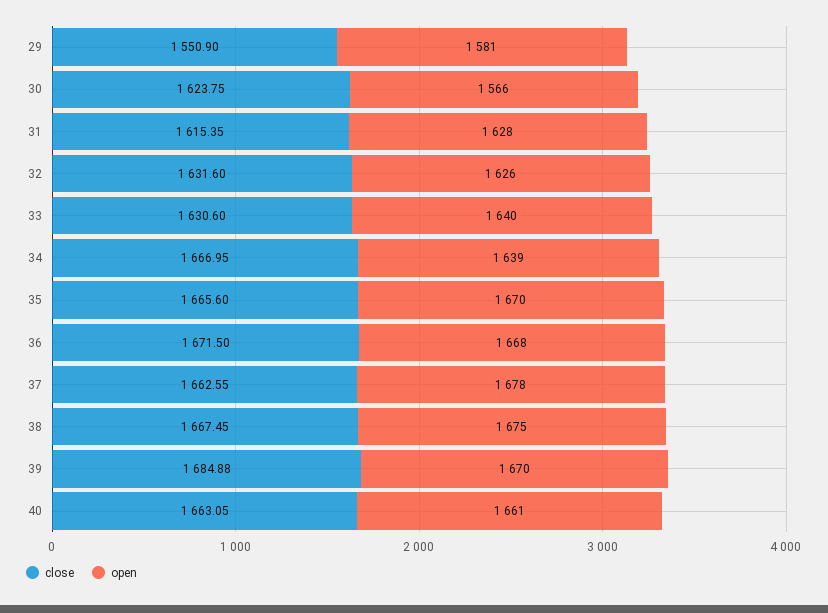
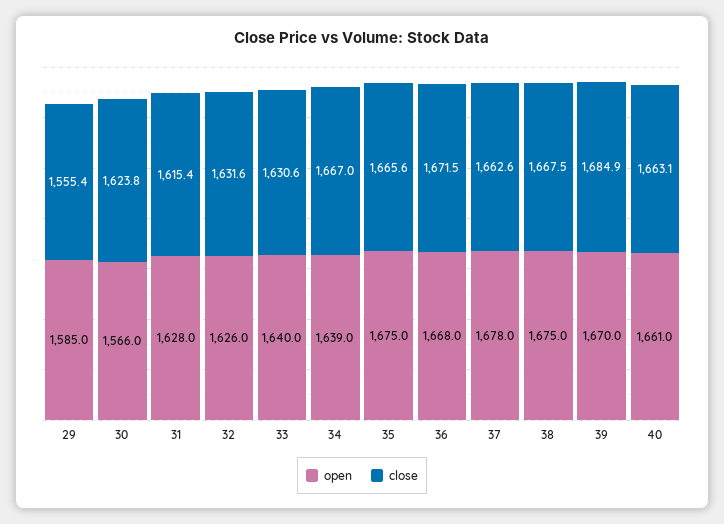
  {
    "close": {
-     "29": 1550.9,
+     "29": 1555.4,
      "30": 1623.75,
      "31": 1615.35,
      "32": 1631.6,
      "33": 1630.6,
      "34": 1666.95,
      "35": 1665.6,
      "36": 1671.5,
      "37": 1662.55,
      "38": 1667.45,
      "39": 1684.88,
      "40": 1663.05
    },
    "open": {
-     "29": 1581,
+     "29": 1585,
      "30": 1566,
      "31": 1628,
      "32": 1626,
      "33": 1640,
      "34": 1639,
-     "35": 1670,
+     "35": 1675,
      "36": 1668,
      "37": 1678,
      "38": 1675,
      "39": 1670,
      "40": 1661
    }
  }

